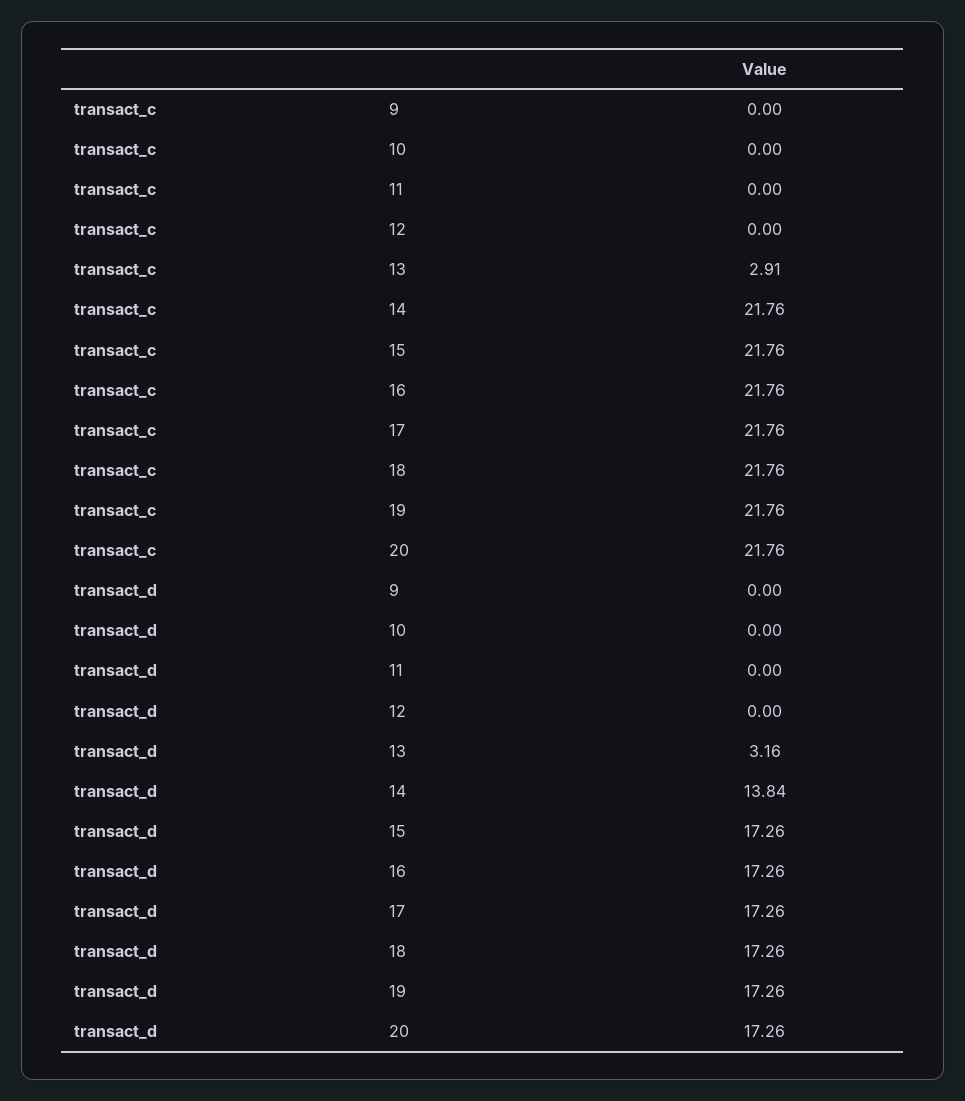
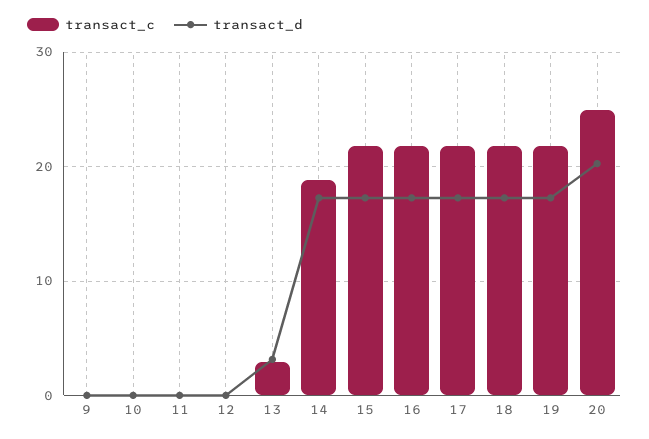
  {
    "transact_c": {
      "9": 0,
      "10": 0,
      "11": 0,
      "12": 0,
      "13": 2.91,
-     "14": 21.76,
+     "14": 19,
      "15": 21.76,
      "16": 21.76,
      "17": 21.76,
      "18": 21.76,
      "19": 21.76,
-     "20": 21.76
+     "20": 25
    },
    "transact_d": {
      "9": 0,
      "10": 0,
      "11": 0,
      "12": 0,
      "13": 3.16,
-     "14": 13.84,
+     "14": 17,
      "15": 17.26,
      "16": 17.26,
      "17": 17.26,
      "18": 17.26,
      "19": 17.26,
-     "20": 17.26
+     "20": 20
    }
  }

